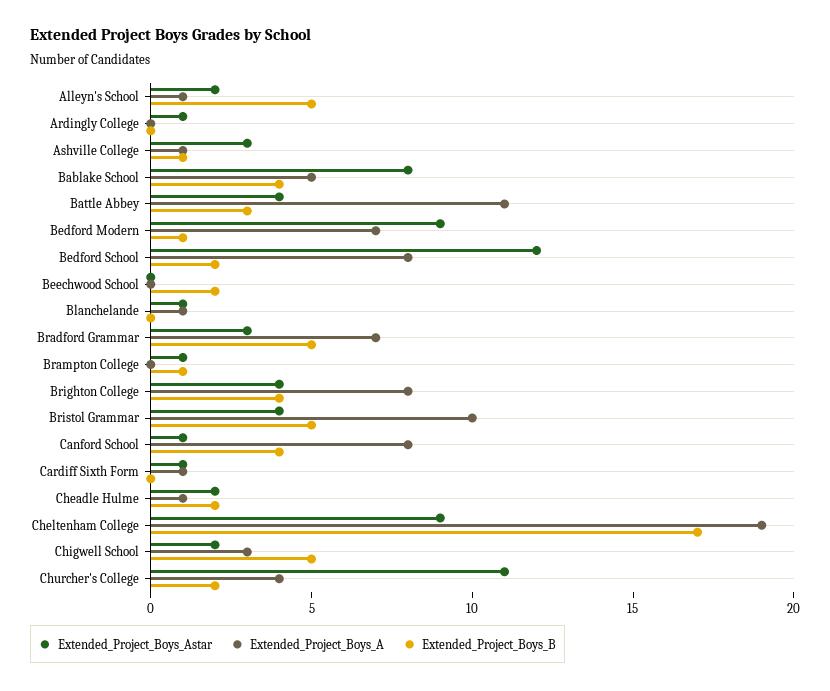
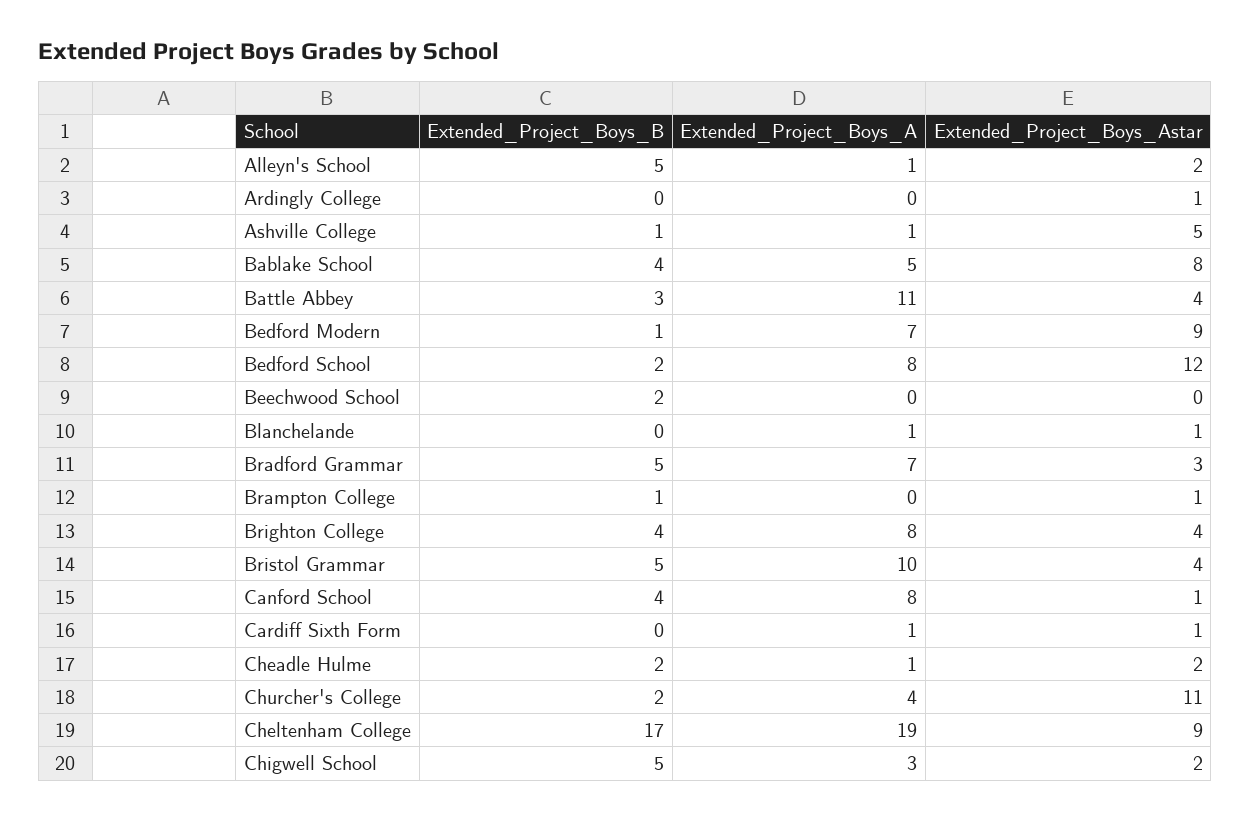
  {
    "Extended_Project_Boys_Astar": {
      "Alleyn's School": 2,
      "Ardingly College": 1,
-     "Ashville College": 3,
+     "Ashville College": 5,
      "Bablake School": 8,
      "Battle Abbey": 4,
      "Bedford Modern": 9,
      "Bedford School": 12,
      "Beechwood School": 0,
      "Blanchelande": 1,
      "Bradford Grammar": 3,
      "Brampton College": 1,
      "Brighton College": 4,
      "Bristol Grammar": 4,
      "Canford School": 1,
      "Cardiff Sixth Form": 1,
      "Cheadle Hulme": 2,
      "Cheltenham College": 9,
      "Chigwell School": 2,
      "Churcher's College": 11
    },
    "Extended_Project_Boys_A": {
      "Alleyn's School": 1,
      "Ardingly College": 0,
      "Ashville College": 1,
      "Bablake School": 5,
      "Battle Abbey": 11,
      "Bedford Modern": 7,
      "Bedford School": 8,
      "Beechwood School": 0,
      "Blanchelande": 1,
      "Bradford Grammar": 7,
      "Brampton College": 0,
      "Brighton College": 8,
      "Bristol Grammar": 10,
      "Canford School": 8,
      "Cardiff Sixth Form": 1,
      "Cheadle Hulme": 1,
      "Cheltenham College": 19,
      "Chigwell School": 3,
      "Churcher's College": 4
    },
    "Extended_Project_Boys_B": {
      "Alleyn's School": 5,
      "Ardingly College": 0,
      "Ashville College": 1,
      "Bablake School": 4,
      "Battle Abbey": 3,
      "Bedford Modern": 1,
      "Bedford School": 2,
      "Beechwood School": 2,
      "Blanchelande": 0,
      "Bradford Grammar": 5,
      "Brampton College": 1,
      "Brighton College": 4,
      "Bristol Grammar": 5,
      "Canford School": 4,
      "Cardiff Sixth Form": 0,
      "Cheadle Hulme": 2,
      "Cheltenham College": 17,
      "Chigwell School": 5,
      "Churcher's College": 2
    }
  }

